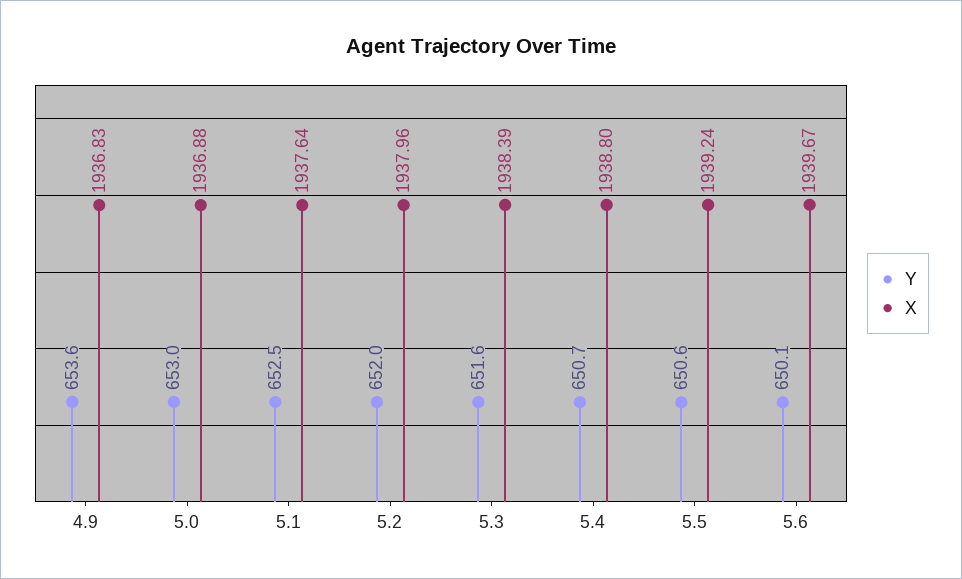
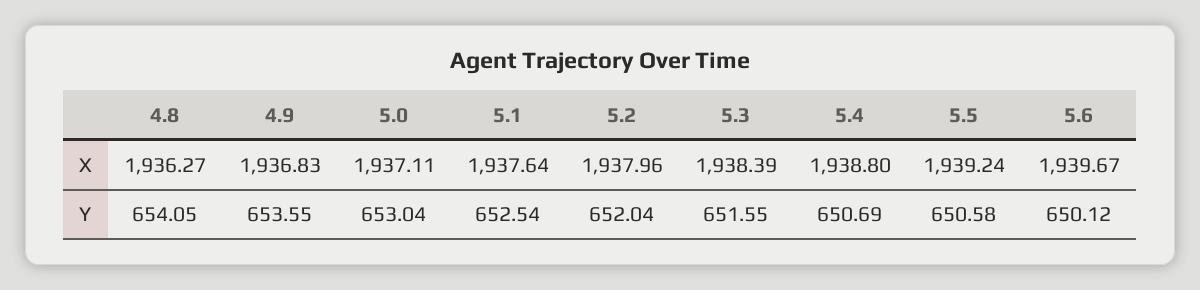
  {
    "Y": {
      "4.9": 653.55,
      "5.0": 653.04,
      "5.1": 652.54,
      "5.2": 652.04,
      "5.3": 651.55,
      "5.4": 650.69,
      "5.5": 650.58,
-     "5.6": 650.12
+     "5.6": 650.12,
+     "4.8": 654.05
    },
    "X": {
      "4.9": 1936.83,
-     "5.0": 1936.88,
+     "5.0": 1937.11,
      "5.1": 1937.64,
      "5.2": 1937.96,
      "5.3": 1938.39,
      "5.4": 1938.8,
      "5.5": 1939.24,
-     "5.6": 1939.67
+     "5.6": 1939.67,
+     "4.8": 1936.27
    }
  }

